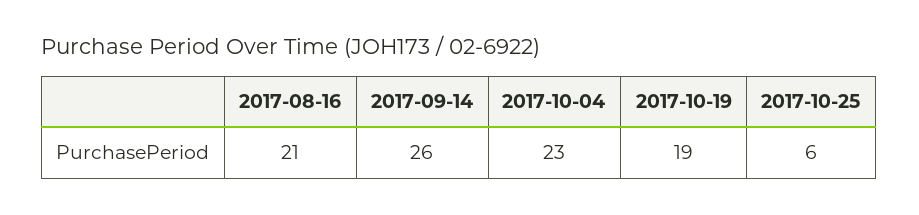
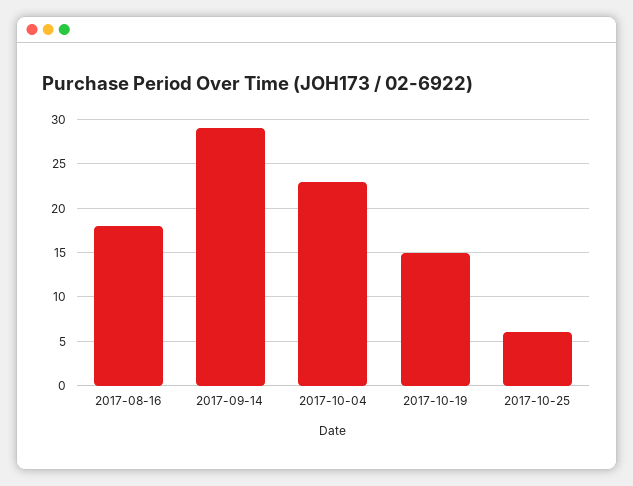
  {
-   "2017-08-16": 21,
+   "2017-08-16": 18,
-   "2017-09-14": 26,
+   "2017-09-14": 29,
    "2017-10-04": 23,
-   "2017-10-19": 19,
+   "2017-10-19": 15,
    "2017-10-25": 6
  }

